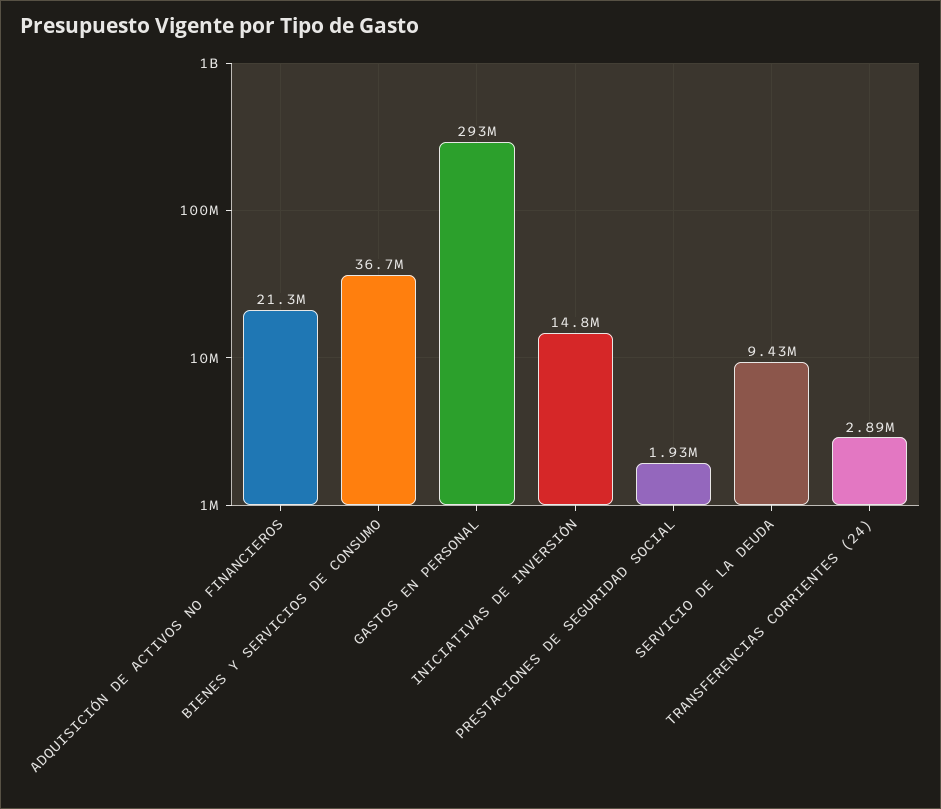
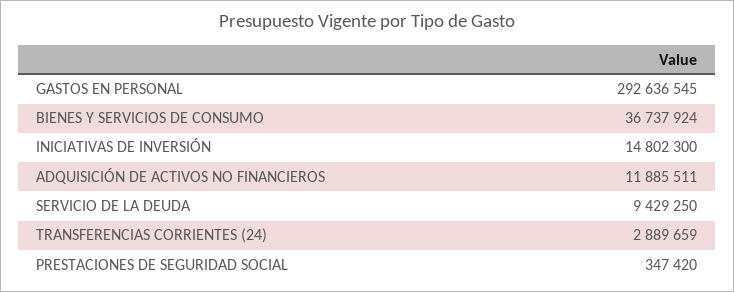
  {
-   "ADQUISICIÓN DE ACTIVOS NO FINANCIEROS": 21300000,
+   "ADQUISICIÓN DE ACTIVOS NO FINANCIEROS": 11885511,
    "BIENES Y SERVICIOS DE CONSUMO": 36737924,
    "GASTOS EN PERSONAL": 292636545,
    "INICIATIVAS DE INVERSIÓN": 14802300,
-   "PRESTACIONES DE SEGURIDAD SOCIAL": 1930000,
+   "PRESTACIONES DE SEGURIDAD SOCIAL": 347420,
    "SERVICIO DE LA DEUDA": 9429250,
    "TRANSFERENCIAS CORRIENTES (24)": 2889659
  }

